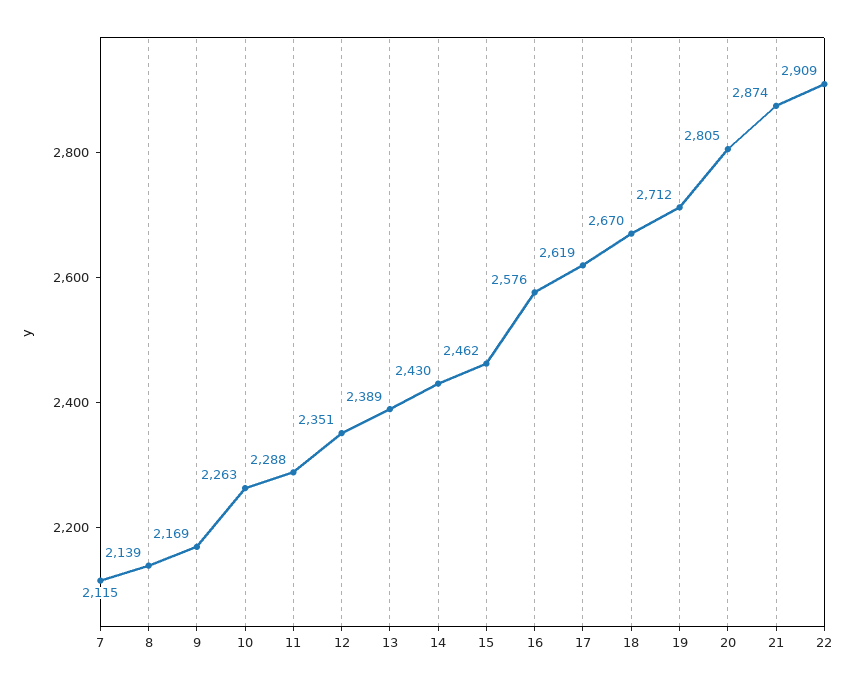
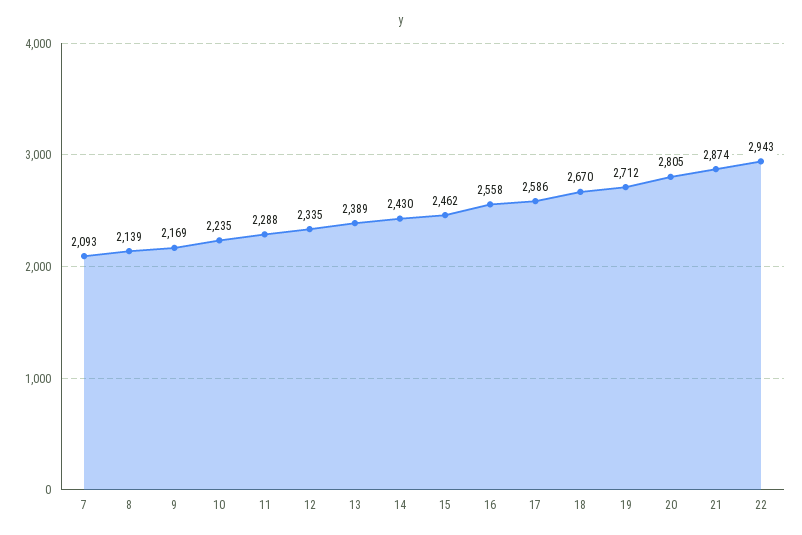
  {
-   "7": 2115,
+   "7": 2093,
    "8": 2139,
    "9": 2169,
-   "10": 2263,
+   "10": 2235,
    "11": 2288,
-   "12": 2351,
+   "12": 2335,
    "13": 2389,
    "14": 2430,
    "15": 2462,
-   "16": 2576,
+   "16": 2558,
-   "17": 2619,
+   "17": 2586,
    "18": 2670,
    "19": 2712,
    "20": 2805,
    "21": 2874,
-   "22": 2909
+   "22": 2943
  }

